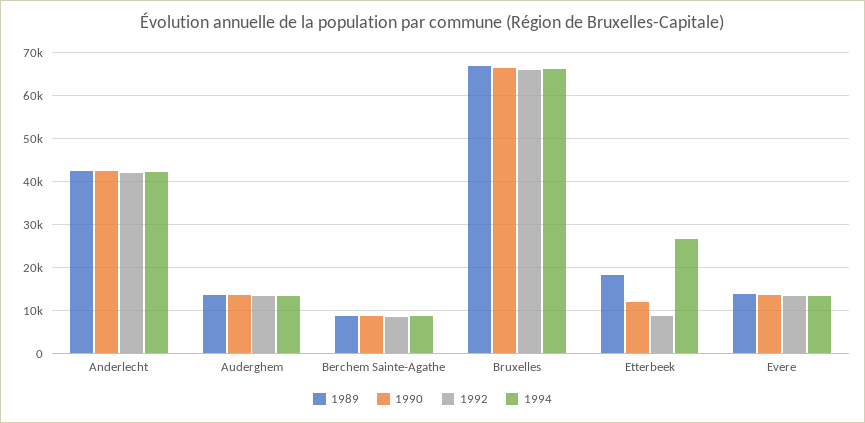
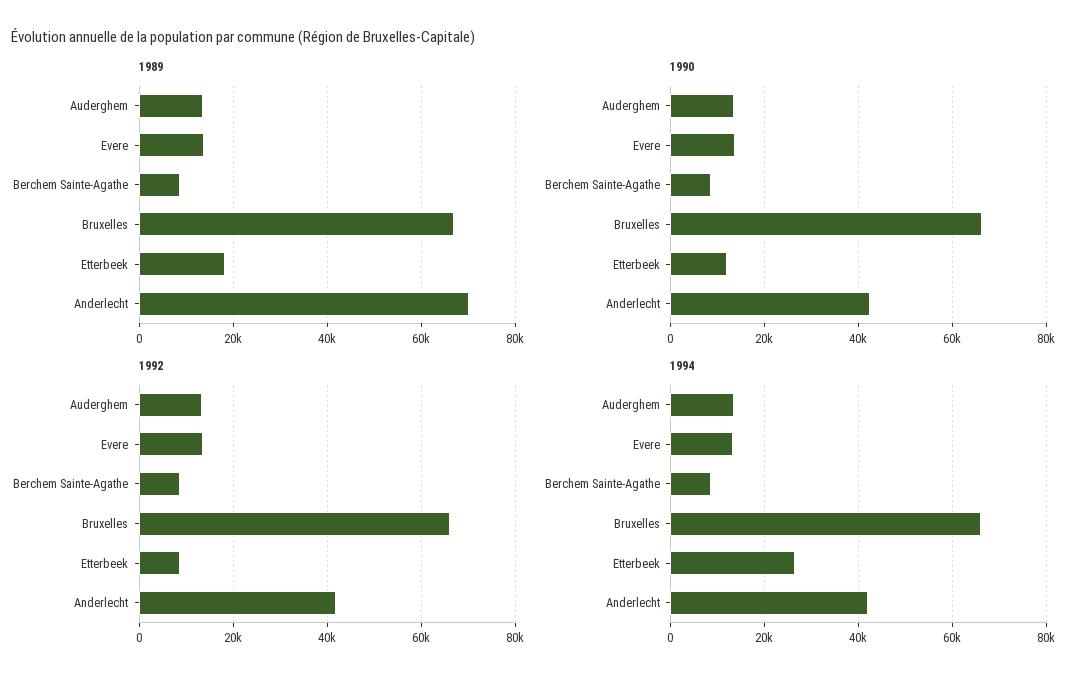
  {
    "1989": {
-     "Anderlecht": 42000,
+     "Anderlecht": 70000,
      "Auderghem": 14000,
      "Berchem Sainte-Agathe": 8000,
      "Bruxelles": 66000,
      "Etterbeek": 18000,
      "Evere": 14000
    },
    "1990": {
      "Anderlecht": 42000,
      "Auderghem": 14000,
      "Berchem Sainte-Agathe": 8000,
      "Bruxelles": 66000,
      "Etterbeek": 12000,
      "Evere": 14000
    },
    "1992": {
      "Anderlecht": 42000,
      "Auderghem": 14000,
      "Berchem Sainte-Agathe": 8000,
      "Bruxelles": 66000,
      "Etterbeek": 8000,
      "Evere": 14000
    },
    "1994": {
      "Anderlecht": 42000,
      "Auderghem": 14000,
      "Berchem Sainte-Agathe": 8000,
      "Bruxelles": 66000,
      "Etterbeek": 26000,
      "Evere": 14000
    }
  }

